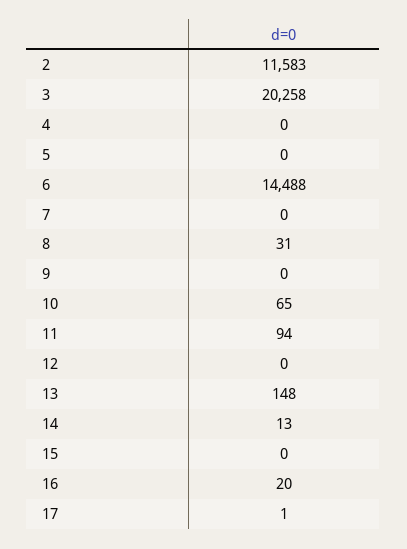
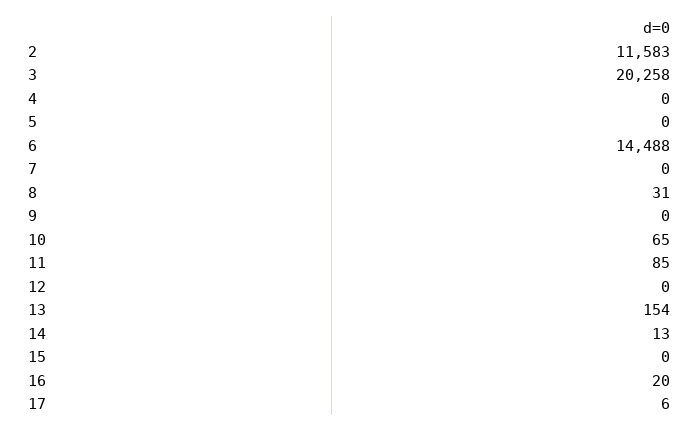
  {
    "2": 11583,
    "3": 20258,
    "4": 0,
    "5": 0,
    "6": 14488,
    "7": 0,
    "8": 31,
    "9": 0,
    "10": 65,
-   "11": 94,
+   "11": 85,
    "12": 0,
-   "13": 148,
+   "13": 154,
    "14": 13,
    "15": 0,
    "16": 20,
-   "17": 1
+   "17": 6
  }

